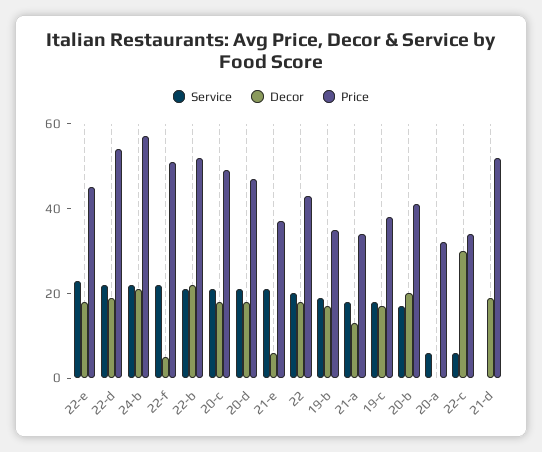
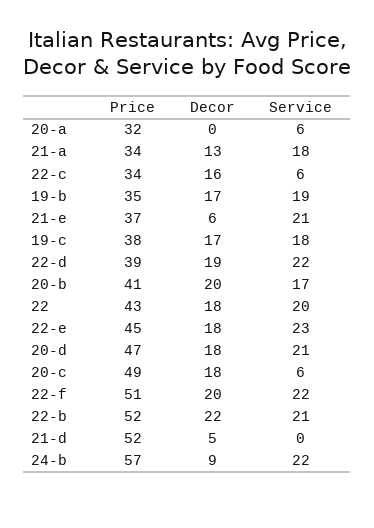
  {
    "Service": {
      "22-e": 23,
      "22-d": 22,
      "24-b": 22,
      "22-f": 22,
      "22-b": 21,
-     "20-c": 20,
+     "20-c": 6,
      "20-d": 21,
      "21-e": 21,
      "22": 20,
      "19-b": 19,
      "21-a": 18,
      "19-c": 18,
      "20-b": 17,
      "20-a": 6,
      "22-c": 6,
      "21-d": 0
    },
    "Decor": {
      "22-e": 18,
      "22-d": 19,
-     "24-b": 20,
+     "24-b": 9,
-     "22-f": 5,
+     "22-f": 20,
      "22-b": 22,
      "20-c": 18,
      "20-d": 18,
      "21-e": 6,
      "22": 18,
      "19-b": 17,
      "21-a": 13,
      "19-c": 17,
      "20-b": 20,
      "20-a": 0,
-     "22-c": 30,
+     "22-c": 16,
-     "21-d": 20
+     "21-d": 5
    },
    "Price": {
      "22-e": 45,
-     "22-d": 55,
+     "22-d": 39,
      "24-b": 57,
      "22-f": 51,
      "22-b": 52,
      "20-c": 49,
      "20-d": 47,
      "21-e": 37,
      "22": 43,
      "19-b": 35,
      "21-a": 34,
      "19-c": 38,
      "20-b": 41,
      "20-a": 32,
      "22-c": 34,
      "21-d": 52
    }
  }

